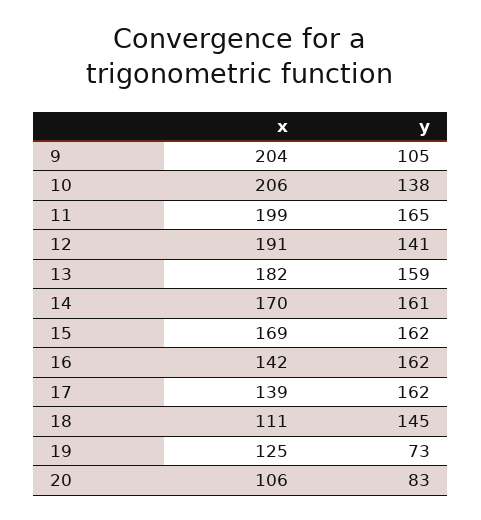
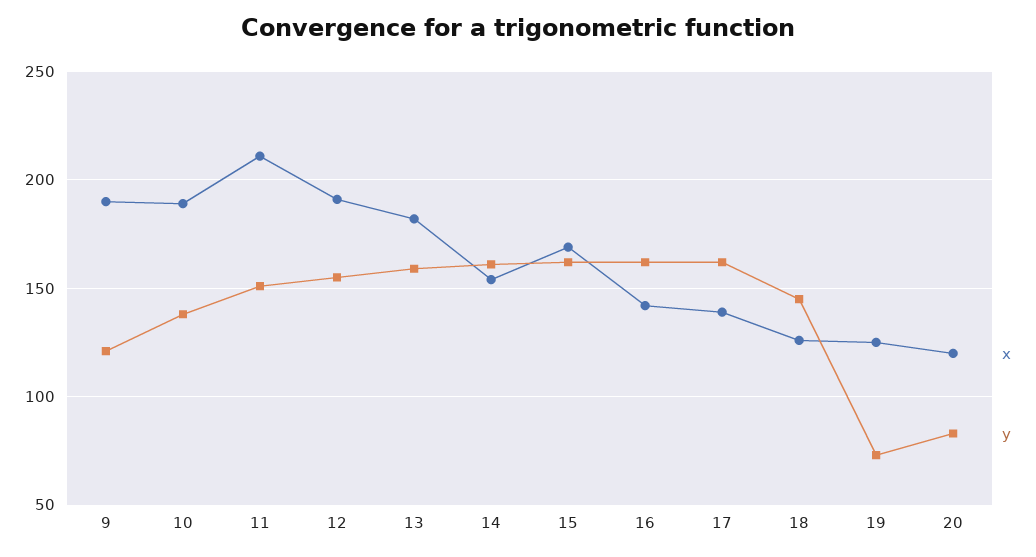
  {
    "x": {
-     "9": 204,
+     "9": 190,
-     "10": 206,
+     "10": 190,
-     "11": 199,
+     "11": 210,
      "12": 191,
      "13": 182,
-     "14": 170,
+     "14": 155,
      "15": 169,
      "16": 142,
      "17": 139,
-     "18": 111,
+     "18": 125,
      "19": 125,
-     "20": 106
+     "20": 120
    },
    "y": {
-     "9": 105,
+     "9": 120,
      "10": 138,
-     "11": 165,
+     "11": 150,
-     "12": 141,
+     "12": 155,
      "13": 159,
      "14": 161,
      "15": 162,
      "16": 162,
      "17": 162,
      "18": 145,
      "19": 73,
      "20": 83
    }
  }

